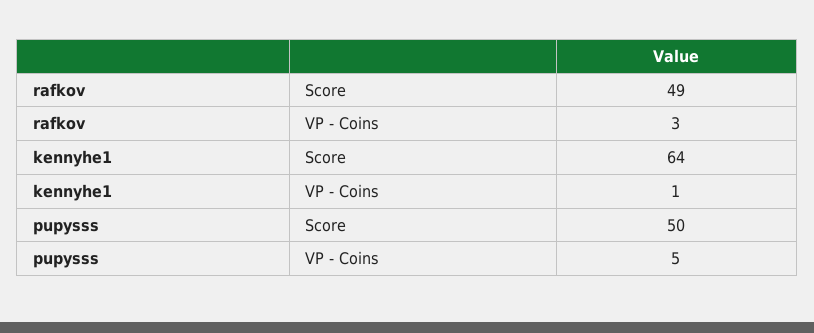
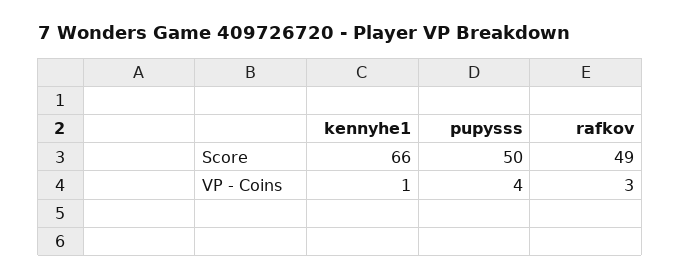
  {
    "rafkov": {
      "Score": 49,
      "VP - Coins": 3
    },
    "kennyhe1": {
-     "Score": 64,
+     "Score": 66,
      "VP - Coins": 1
    },
    "pupysss": {
      "Score": 50,
-     "VP - Coins": 5
+     "VP - Coins": 4
    }
  }

